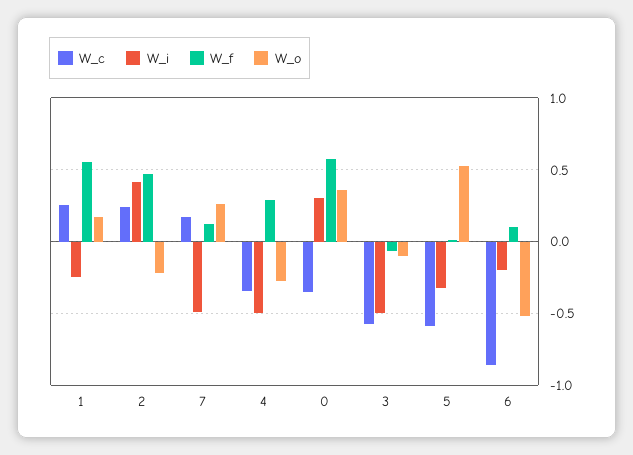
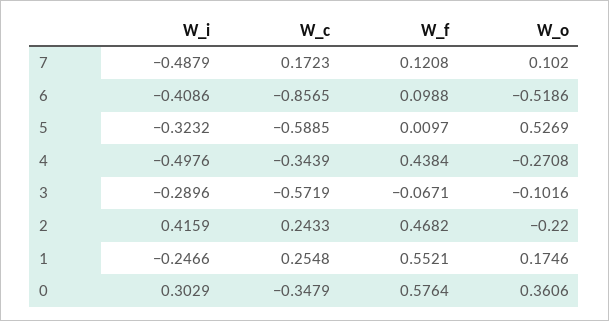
  {
    "W_c": {
      "1": 0.2548,
      "2": 0.2433,
      "7": 0.1723,
      "4": -0.3439,
      "0": -0.3479,
      "3": -0.5719,
      "5": -0.5885,
      "6": -0.8565
    },
    "W_i": {
      "1": -0.2466,
      "2": 0.4159,
      "7": -0.4879,
      "4": -0.4976,
      "0": 0.3029,
-     "3": -0.5,
+     "3": -0.2896,
      "5": -0.3232,
-     "6": -0.2
+     "6": -0.4086
    },
    "W_f": {
      "1": 0.5521,
      "2": 0.4682,
      "7": 0.1208,
-     "4": 0.3,
+     "4": 0.4384,
      "0": 0.5764,
      "3": -0.0671,
      "5": 0.0097,
      "6": 0.0988
    },
    "W_o": {
      "1": 0.1746,
      "2": -0.22,
-     "7": 0.25,
+     "7": 0.102,
      "4": -0.2708,
      "0": 0.3606,
      "3": -0.1016,
      "5": 0.5269,
      "6": -0.5186
    }
  }

